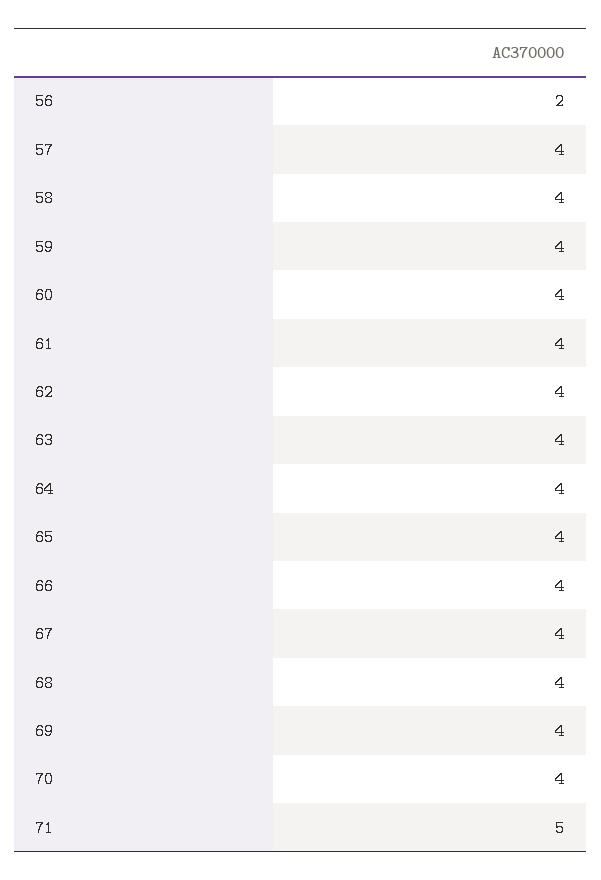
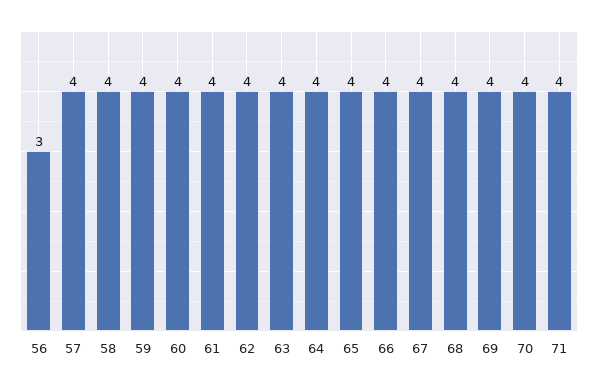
  {
-   "56": 2,
+   "56": 3,
    "57": 4,
    "58": 4,
    "59": 4,
    "60": 4,
    "61": 4,
    "62": 4,
    "63": 4,
    "64": 4,
    "65": 4,
    "66": 4,
    "67": 4,
    "68": 4,
    "69": 4,
    "70": 4,
-   "71": 5
+   "71": 4
  }

